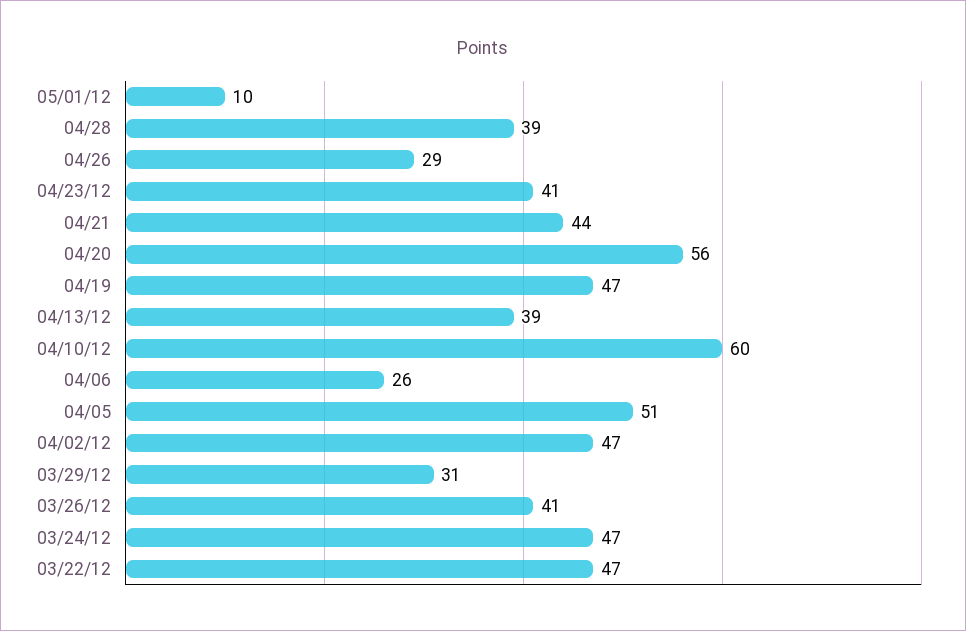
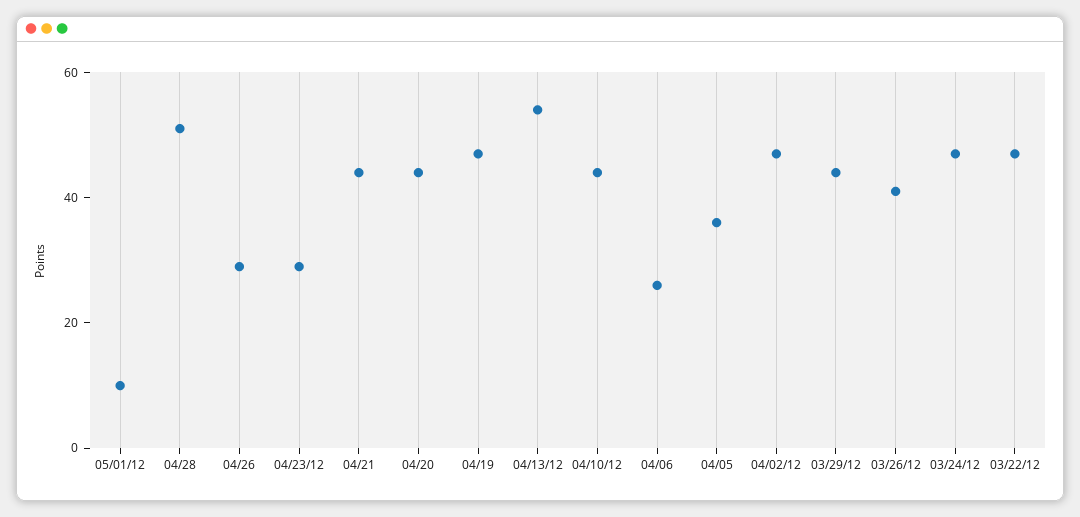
  {
    "05/01/12": 10,
-   "04/28": 39,
+   "04/28": 50,
    "04/26": 29,
-   "04/23/12": 41,
+   "04/23/12": 30,
    "04/21": 44,
-   "04/20": 56,
+   "04/20": 45,
    "04/19": 47,
-   "04/13/12": 39,
+   "04/13/12": 55,
-   "04/10/12": 60,
+   "04/10/12": 45,
    "04/06": 26,
-   "04/05": 51,
+   "04/05": 35,
    "04/02/12": 47,
-   "03/29/12": 31,
+   "03/29/12": 45,
    "03/26/12": 41,
    "03/24/12": 47,
    "03/22/12": 47
  }

